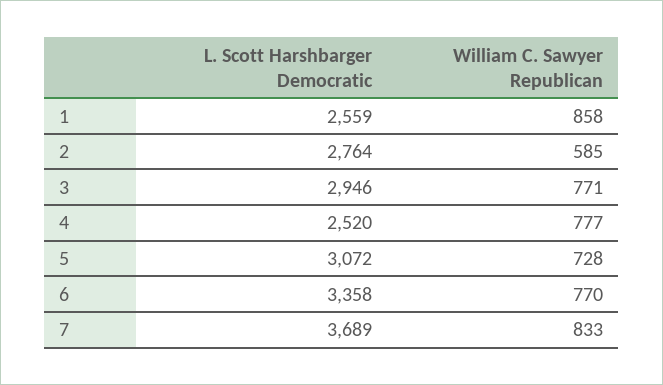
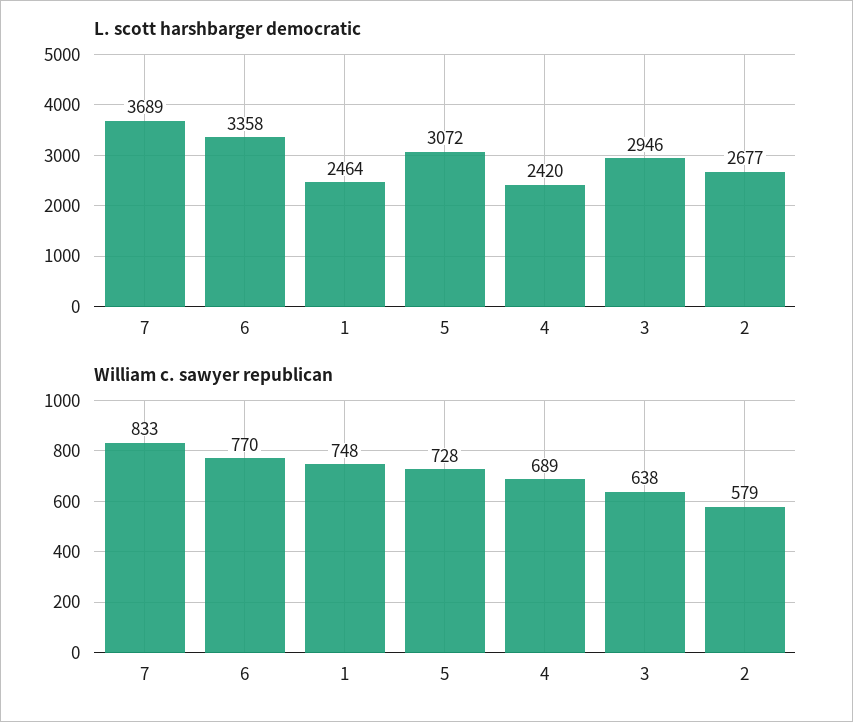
  {
    "L. Scott Harshbarger Democratic": {
-     "1": 2559,
+     "1": 2464,
-     "2": 2764,
+     "2": 2677,
      "3": 2946,
-     "4": 2520,
+     "4": 2420,
      "5": 3072,
      "6": 3358,
      "7": 3689
    },
    "William C. Sawyer Republican": {
-     "1": 858,
+     "1": 748,
-     "2": 585,
+     "2": 579,
-     "3": 771,
+     "3": 638,
-     "4": 777,
+     "4": 689,
      "5": 728,
      "6": 770,
      "7": 833
    }
  }

